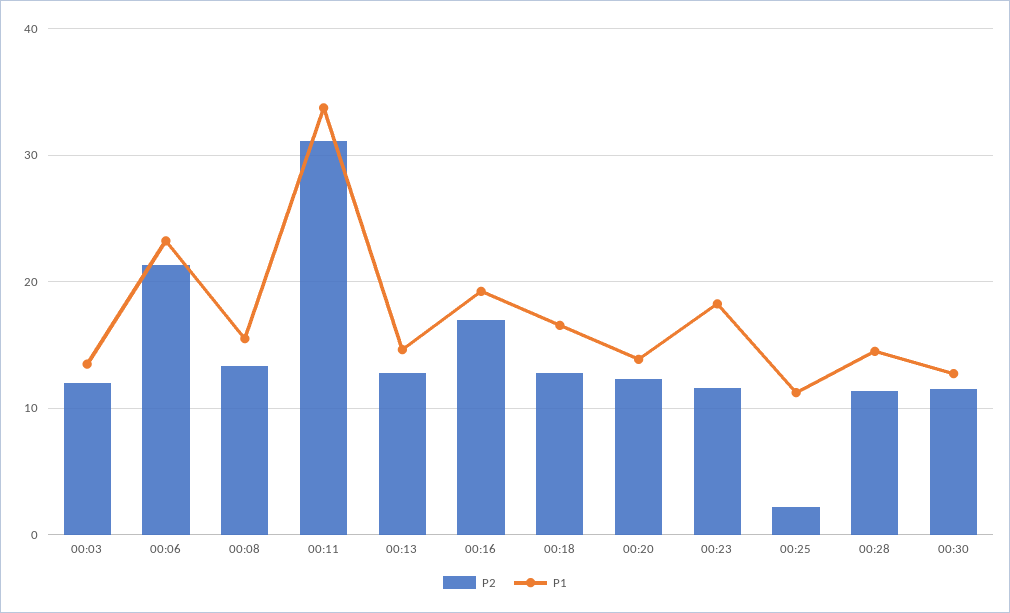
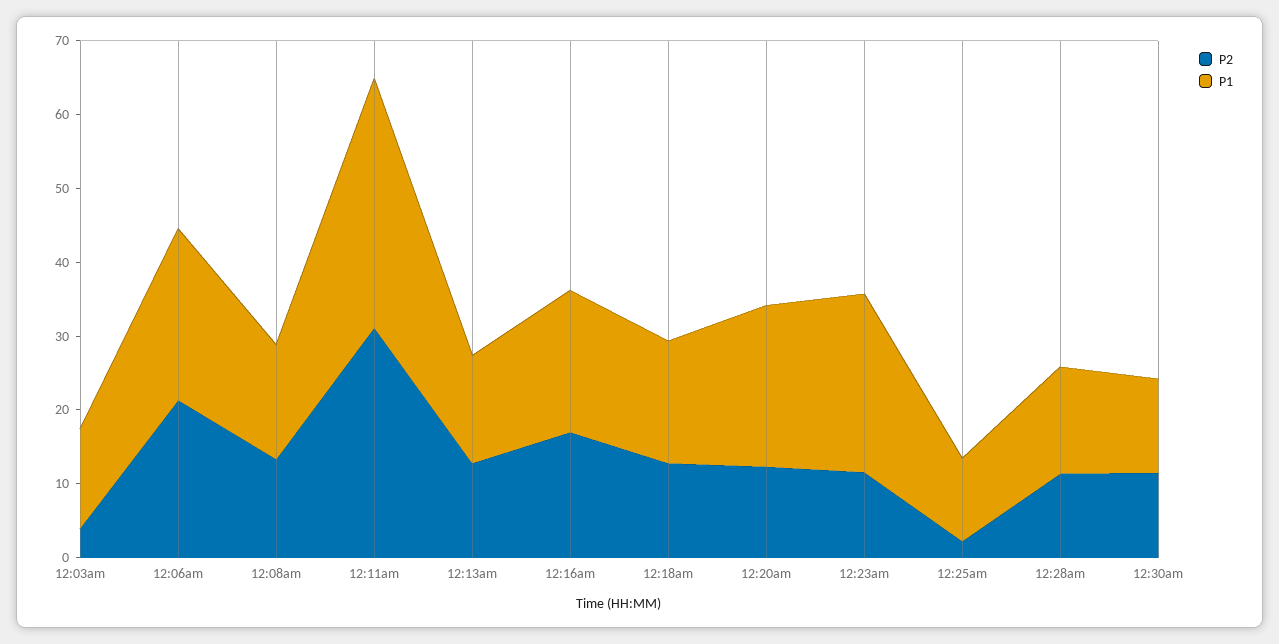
  {
    "P2": {
-     "00:03": 12,
+     "00:03": 4,
      "00:06": 21,
      "00:08": 13,
      "00:11": 31,
      "00:13": 13,
      "00:16": 17,
      "00:18": 13,
      "00:20": 12,
      "00:23": 12,
      "00:25": 2,
      "00:28": 11,
      "00:30": 12
    },
    "P1": {
      "00:03": 13,
      "00:06": 23,
      "00:08": 16,
      "00:11": 34,
      "00:13": 15,
      "00:16": 19,
      "00:18": 17,
-     "00:20": 14,
+     "00:20": 22,
-     "00:23": 18,
+     "00:23": 24,
      "00:25": 11,
      "00:28": 14,
      "00:30": 13
    }
  }

